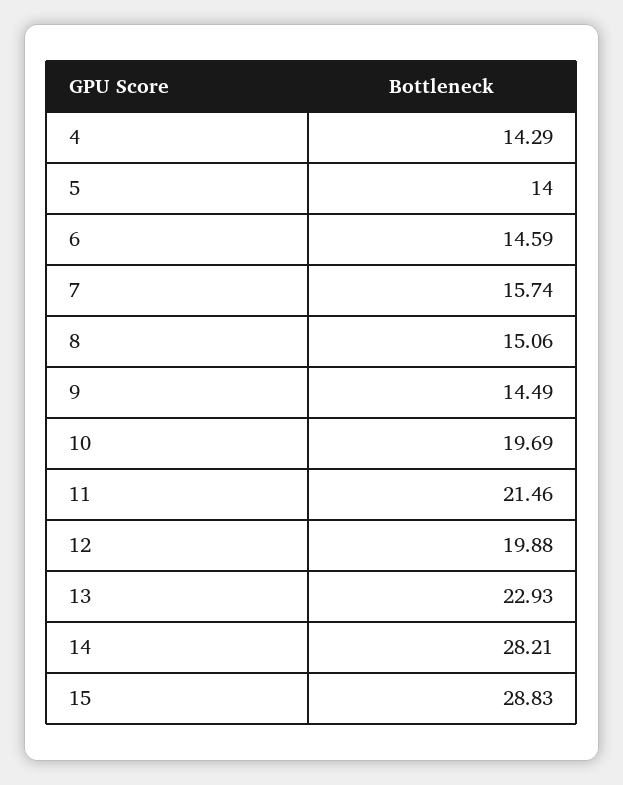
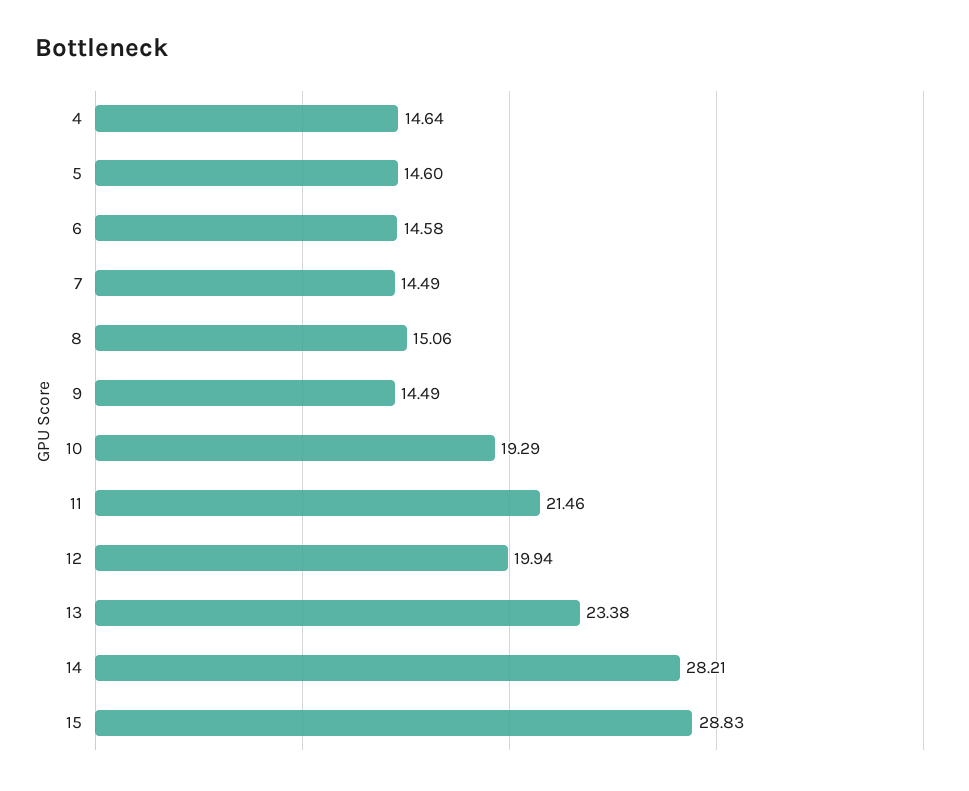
  {
-   "4": 14.29,
+   "4": 14.64,
-   "5": 14,
+   "5": 14.6,
-   "6": 14.59,
+   "6": 14.58,
-   "7": 15.74,
+   "7": 14.49,
    "8": 15.06,
    "9": 14.49,
-   "10": 19.69,
+   "10": 19.29,
    "11": 21.46,
-   "12": 19.88,
+   "12": 19.94,
-   "13": 22.93,
+   "13": 23.38,
    "14": 28.21,
    "15": 28.83
  }

